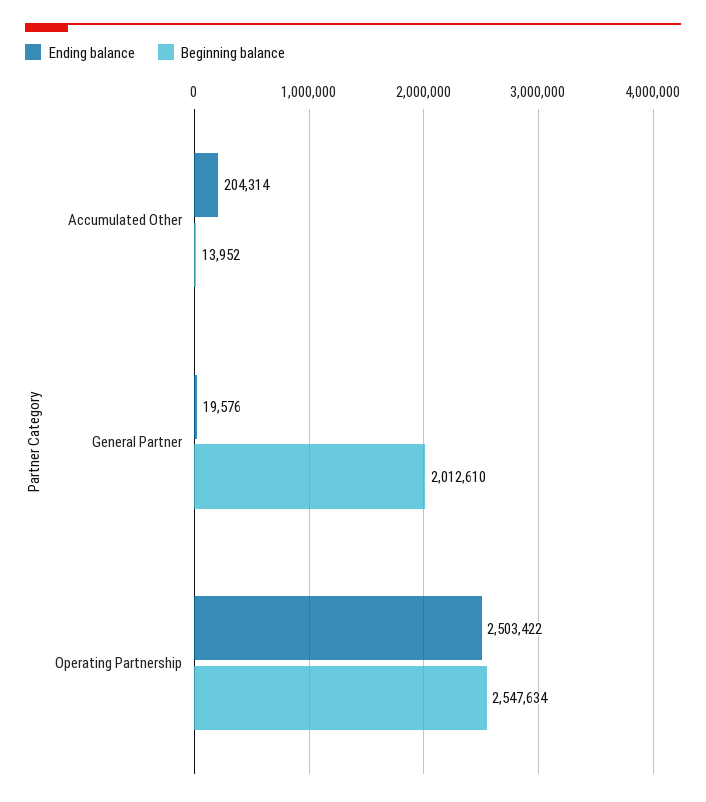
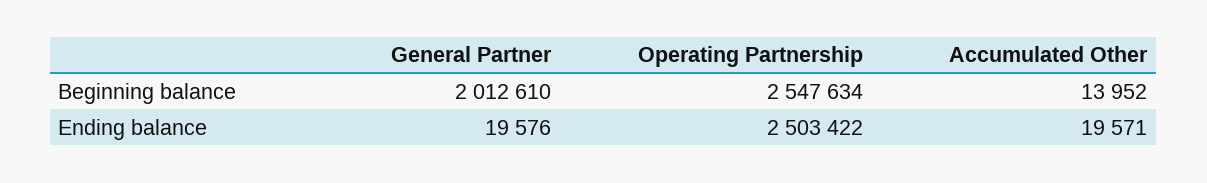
  {
    "Ending balance": {
-     "Accumulated Other": 204314,
+     "Accumulated Other": 19571,
      "General Partner": 19576,
      "Operating Partnership": 2503422
    },
    "Beginning balance": {
      "Accumulated Other": 13952,
      "General Partner": 2012610,
      "Operating Partnership": 2547634
    }
  }

